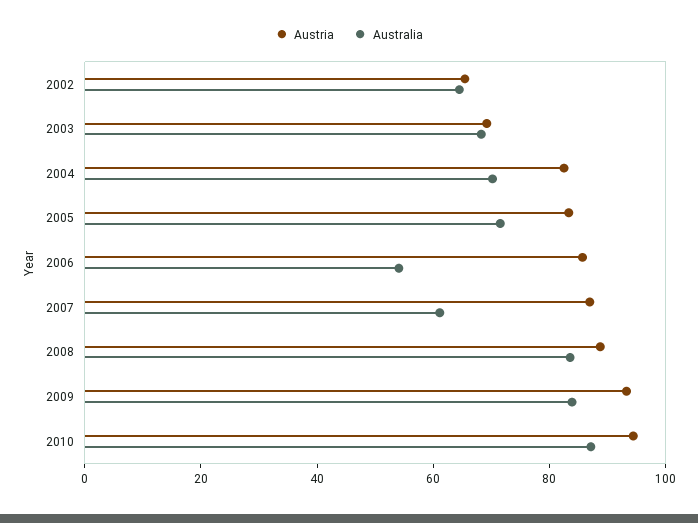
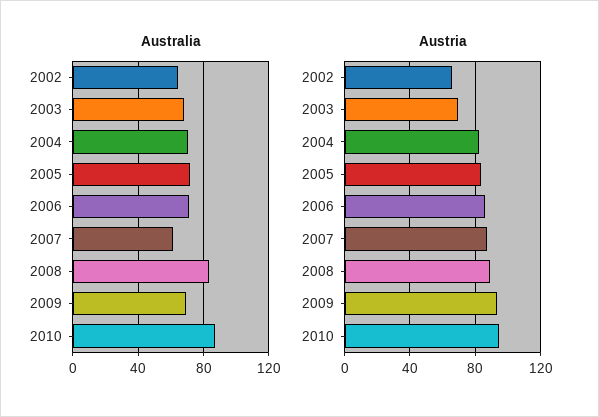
  {
    "Austria": {
      "2002": 65,
      "2003": 70,
      "2004": 85,
      "2005": 85,
      "2006": 85,
      "2007": 85,
      "2008": 90,
      "2009": 95,
      "2010": 95
    },
    "Australia": {
      "2002": 65,
      "2003": 70,
      "2004": 70,
      "2005": 70,
-     "2006": 55,
+     "2006": 70,
      "2007": 60,
      "2008": 85,
-     "2009": 85,
+     "2009": 70,
      "2010": 85
    }
  }

